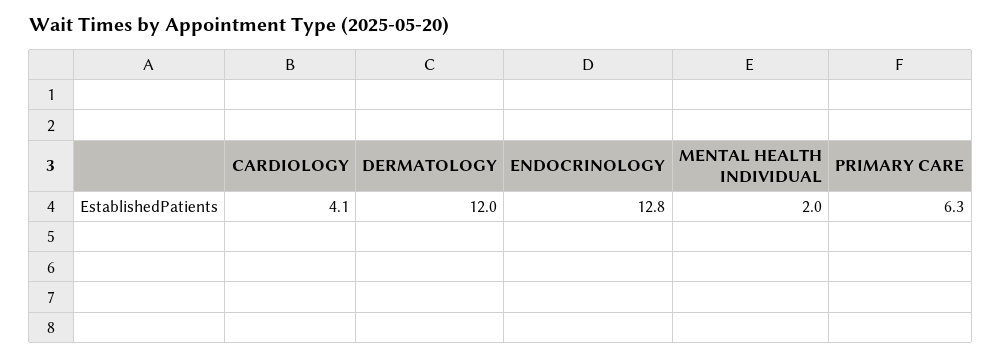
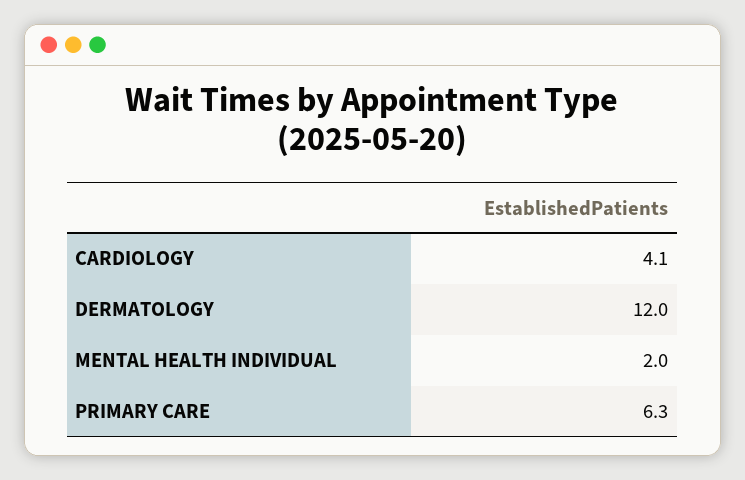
  {
    "CARDIOLOGY": 4.1,
    "DERMATOLOGY": 12,
-   "ENDOCRINOLOGY": 12.8,
    "MENTAL HEALTH INDIVIDUAL": 2,
    "PRIMARY CARE": 6.3
  }

